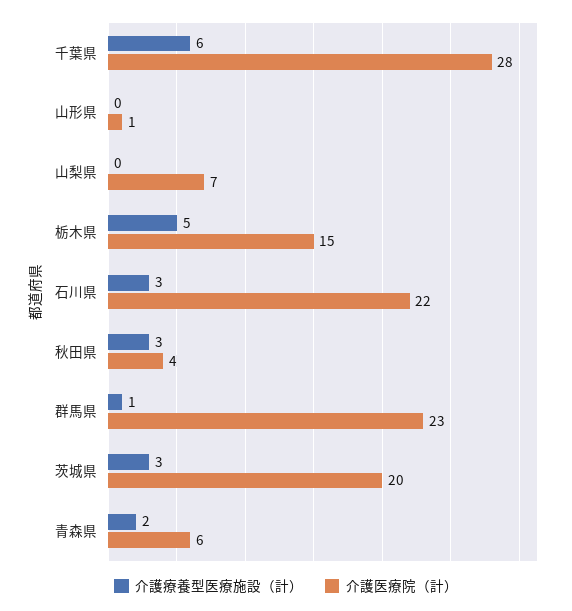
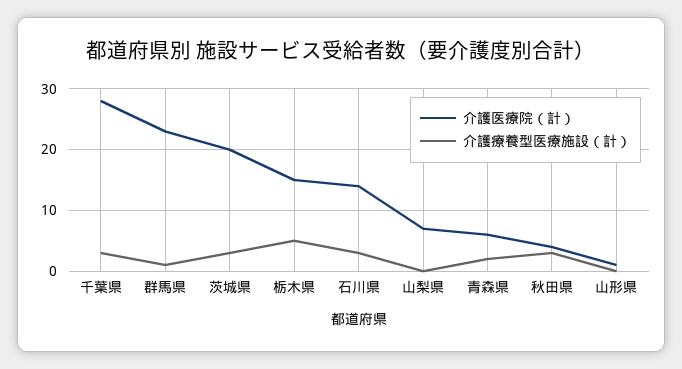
  {
    "介護療養型医療施設（計）": {
-     "千葉県": 6,
+     "千葉県": 3,
      "山形県": 0,
      "山梨県": 0,
      "栃木県": 5,
      "石川県": 3,
      "秋田県": 3,
      "群馬県": 1,
      "茨城県": 3,
      "青森県": 2
    },
    "介護医療院（計）": {
      "千葉県": 28,
      "山形県": 1,
      "山梨県": 7,
      "栃木県": 15,
-     "石川県": 22,
+     "石川県": 14,
      "秋田県": 4,
      "群馬県": 23,
      "茨城県": 20,
      "青森県": 6
    }
  }

